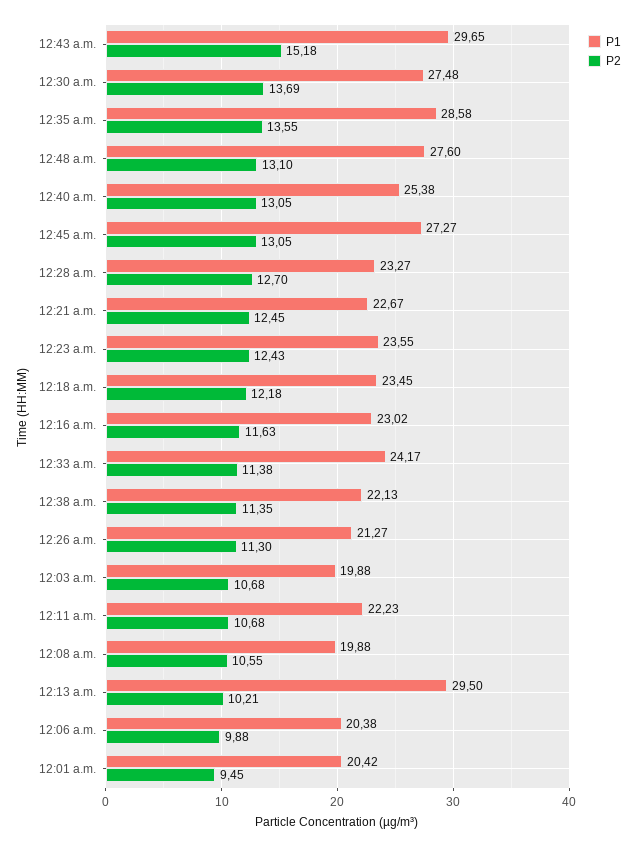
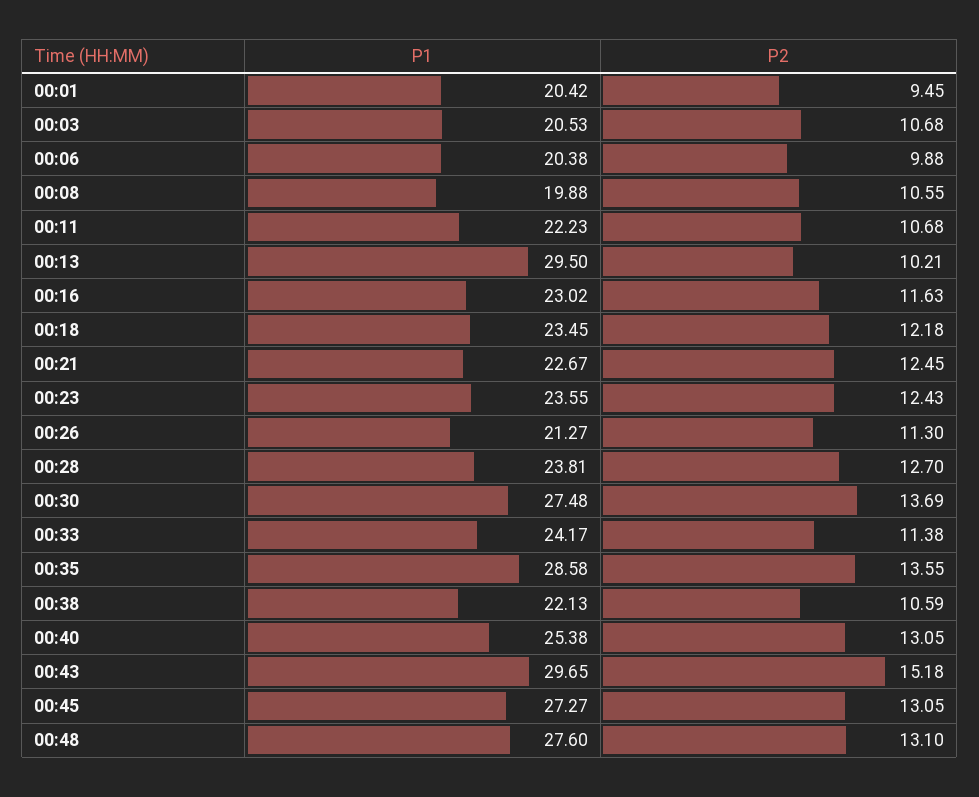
  {
    "P1": {
      "12:43 a.m.": 29.65,
      "12:30 a.m.": 27.48,
      "12:35 a.m.": 28.58,
      "12:48 a.m.": 27.6,
      "12:40 a.m.": 25.38,
      "12:45 a.m.": 27.27,
-     "12:28 a.m.": 23.27,
+     "12:28 a.m.": 23.81,
      "12:21 a.m.": 22.67,
      "12:23 a.m.": 23.55,
      "12:18 a.m.": 23.45,
      "12:16 a.m.": 23.02,
      "12:33 a.m.": 24.17,
      "12:38 a.m.": 22.13,
      "12:26 a.m.": 21.27,
-     "12:03 a.m.": 19.88,
+     "12:03 a.m.": 20.53,
      "12:11 a.m.": 22.23,
      "12:08 a.m.": 19.88,
      "12:13 a.m.": 29.5,
      "12:06 a.m.": 20.38,
      "12:01 a.m.": 20.42
    },
    "P2": {
      "12:43 a.m.": 15.18,
      "12:30 a.m.": 13.69,
      "12:35 a.m.": 13.55,
      "12:48 a.m.": 13.1,
      "12:40 a.m.": 13.05,
      "12:45 a.m.": 13.05,
      "12:28 a.m.": 12.7,
      "12:21 a.m.": 12.45,
      "12:23 a.m.": 12.43,
      "12:18 a.m.": 12.18,
      "12:16 a.m.": 11.63,
      "12:33 a.m.": 11.38,
-     "12:38 a.m.": 11.35,
+     "12:38 a.m.": 10.59,
      "12:26 a.m.": 11.3,
      "12:03 a.m.": 10.68,
      "12:11 a.m.": 10.68,
      "12:08 a.m.": 10.55,
      "12:13 a.m.": 10.21,
      "12:06 a.m.": 9.88,
      "12:01 a.m.": 9.45
    }
  }

